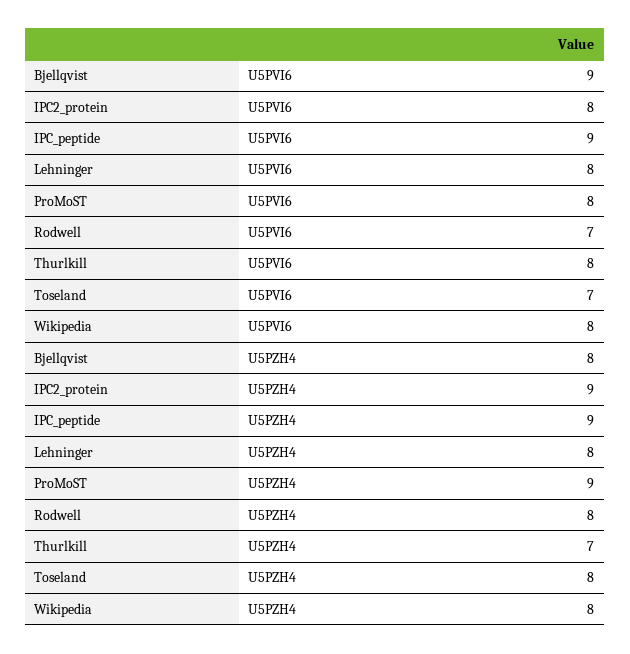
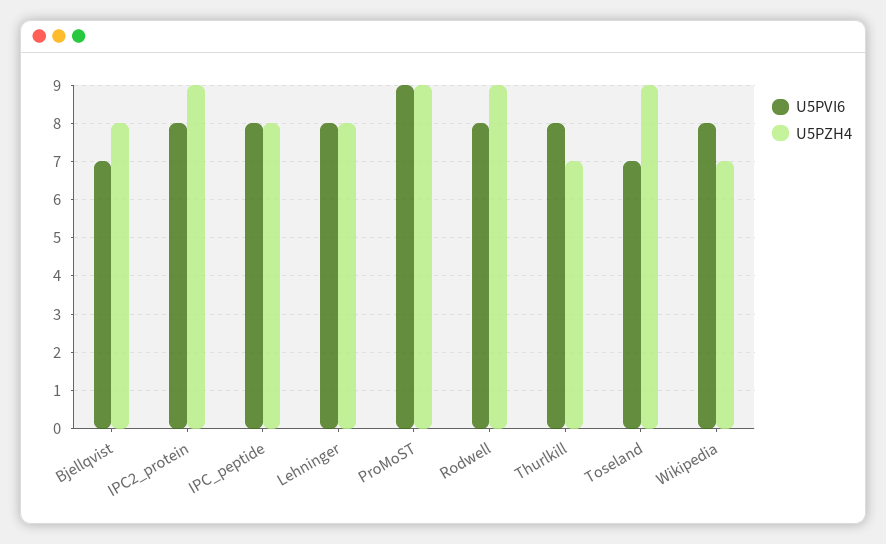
  {
    "U5PVI6": {
-     "Bjellqvist": 9,
+     "Bjellqvist": 7,
      "IPC2_protein": 8,
-     "IPC_peptide": 9,
+     "IPC_peptide": 8,
      "Lehninger": 8,
-     "ProMoST": 8,
+     "ProMoST": 9,
-     "Rodwell": 7,
+     "Rodwell": 8,
      "Thurlkill": 8,
      "Toseland": 7,
      "Wikipedia": 8
    },
    "U5PZH4": {
      "Bjellqvist": 8,
      "IPC2_protein": 9,
-     "IPC_peptide": 9,
+     "IPC_peptide": 8,
      "Lehninger": 8,
      "ProMoST": 9,
-     "Rodwell": 8,
+     "Rodwell": 9,
      "Thurlkill": 7,
-     "Toseland": 8,
+     "Toseland": 9,
-     "Wikipedia": 8
+     "Wikipedia": 7
    }
  }

